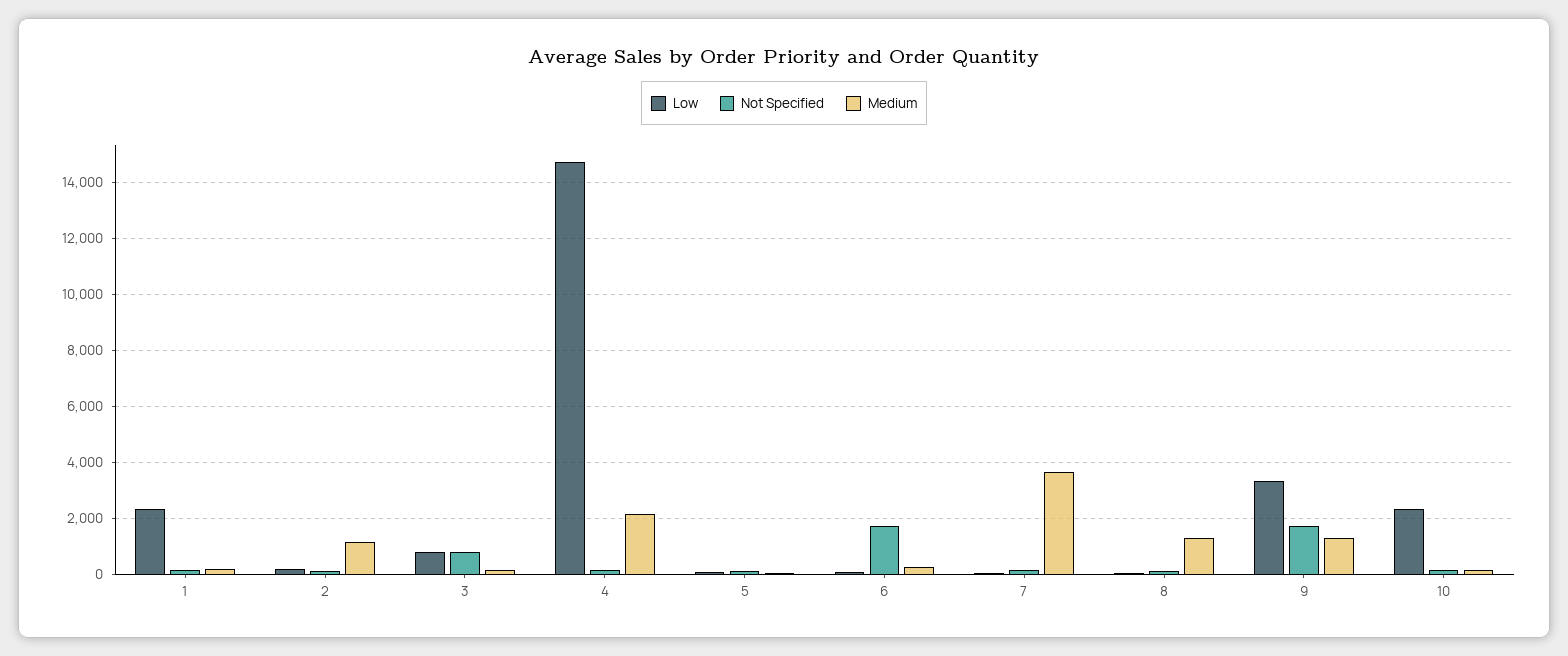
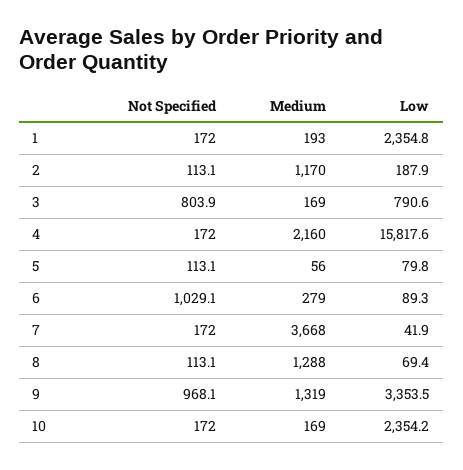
  {
    "Low": {
      "1": 2354.8,
      "2": 187.9,
      "3": 790.6,
-     "4": 14750,
+     "4": 15817.6,
      "5": 79.8,
      "6": 89.3,
      "7": 41.9,
      "8": 69.4,
      "9": 3353.5,
      "10": 2354.2
    },
    "Not Specified": {
      "1": 172,
      "2": 113.1,
      "3": 803.9,
      "4": 172,
      "5": 113.1,
-     "6": 1750,
+     "6": 1029.1,
      "7": 172,
      "8": 113.1,
-     "9": 1750,
+     "9": 968.1,
      "10": 172
    },
    "Medium": {
      "1": 193,
      "2": 1170,
      "3": 169,
      "4": 2160,
      "5": 56,
      "6": 279,
      "7": 3668,
      "8": 1288,
      "9": 1319,
      "10": 169
    }
  }

